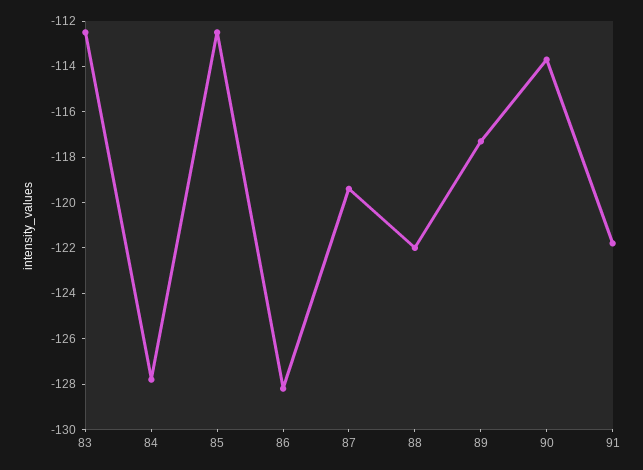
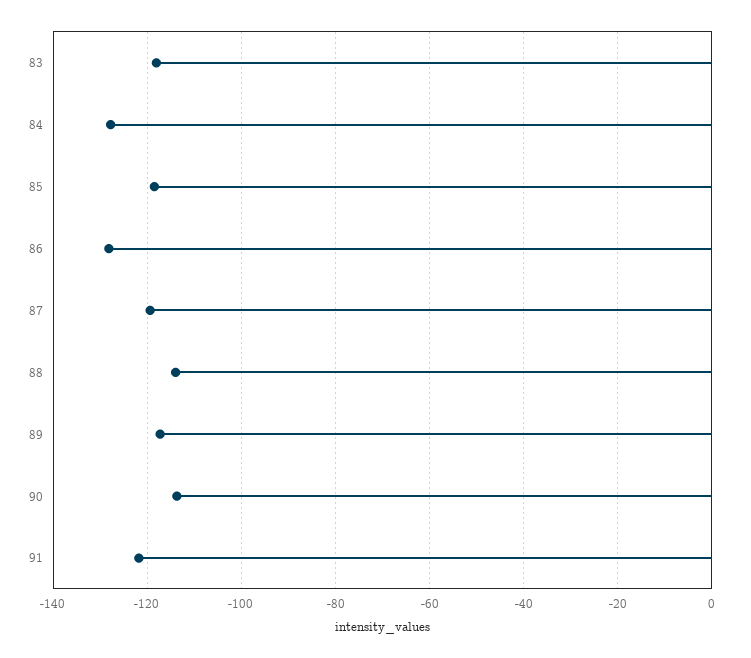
  {
-   "83": -112.5,
+   "83": -118,
    "84": -128,
-   "85": -112.5,
+   "85": -118,
    "86": -128,
    "87": -119.5,
-   "88": -122,
+   "88": -114,
    "89": -117.5,
    "90": -113.5,
    "91": -122
  }

